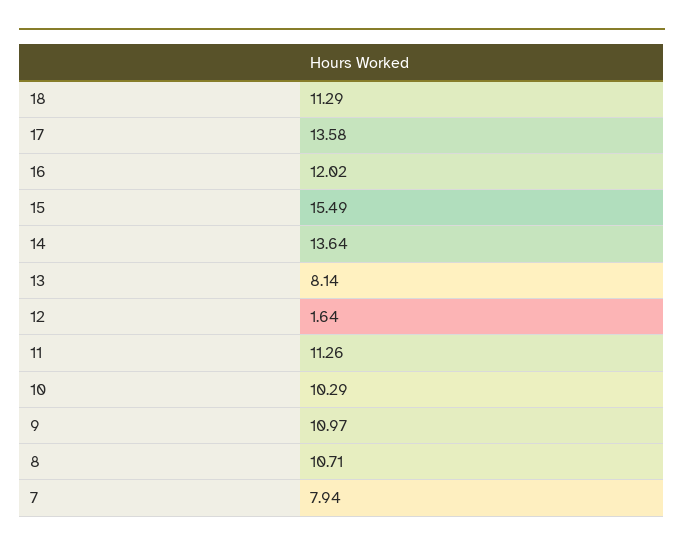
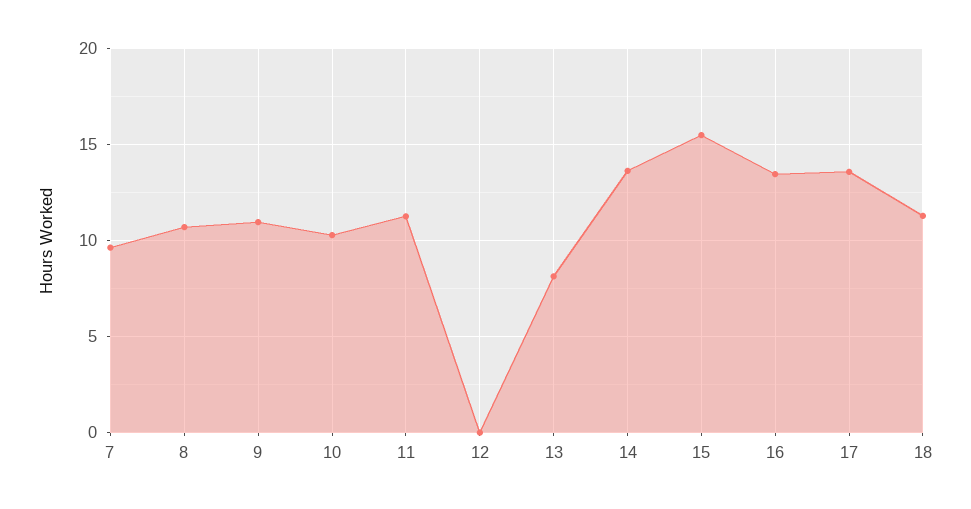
  {
    "18": 11.29,
    "17": 13.58,
-   "16": 12.02,
+   "16": 13.5,
    "15": 15.49,
    "14": 13.64,
    "13": 8.14,
-   "12": 1.64,
+   "12": 0,
    "11": 11.26,
    "10": 10.29,
    "9": 10.97,
    "8": 10.71,
-   "7": 7.94
+   "7": 9.5
  }

